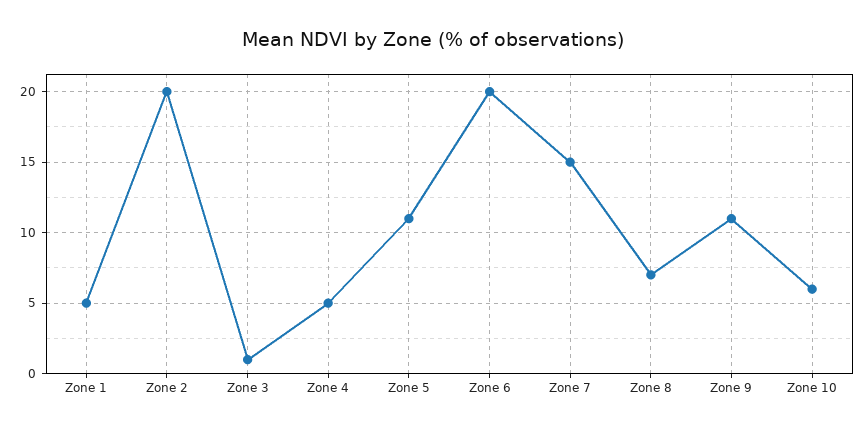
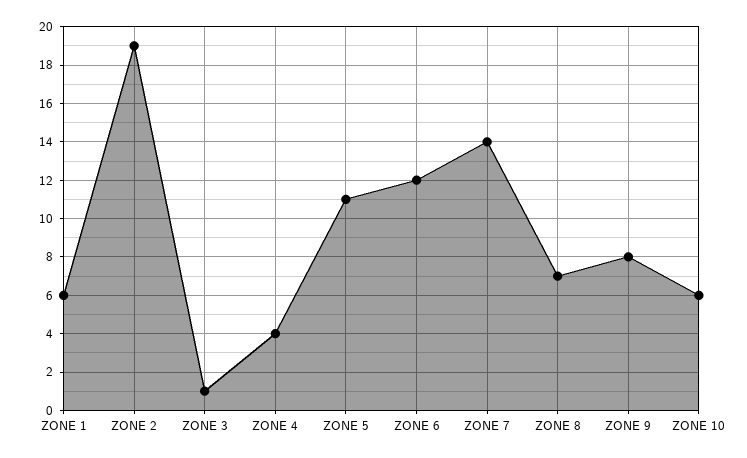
  {
-   "Zone 1": 5,
+   "Zone 1": 6,
-   "Zone 2": 20,
+   "Zone 2": 19,
    "Zone 3": 1,
-   "Zone 4": 5,
+   "Zone 4": 4,
    "Zone 5": 11,
-   "Zone 6": 20,
+   "Zone 6": 12,
-   "Zone 7": 15,
+   "Zone 7": 14,
    "Zone 8": 7,
-   "Zone 9": 11,
+   "Zone 9": 8,
    "Zone 10": 6
  }

